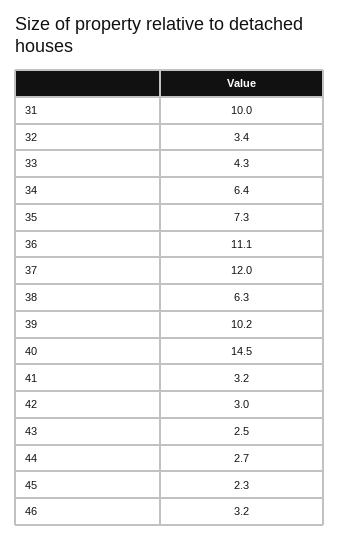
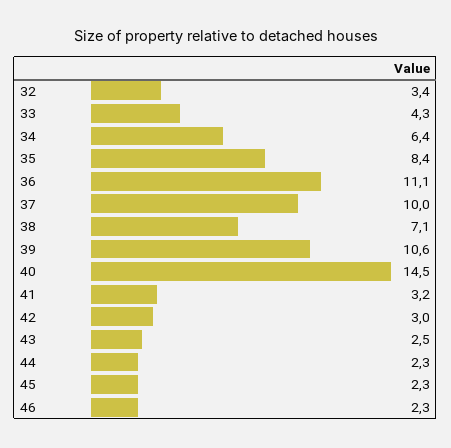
  {
-   "31": 10,
    "32": 3.4,
    "33": 4.3,
    "34": 6.4,
-   "35": 7.3,
+   "35": 8.4,
    "36": 11.1,
-   "37": 12,
+   "37": 10,
-   "38": 6.3,
+   "38": 7.1,
-   "39": 10.2,
+   "39": 10.6,
    "40": 14.5,
    "41": 3.2,
    "42": 3,
    "43": 2.5,
-   "44": 2.7,
+   "44": 2.3,
    "45": 2.3,
-   "46": 3.2
+   "46": 2.3
  }

